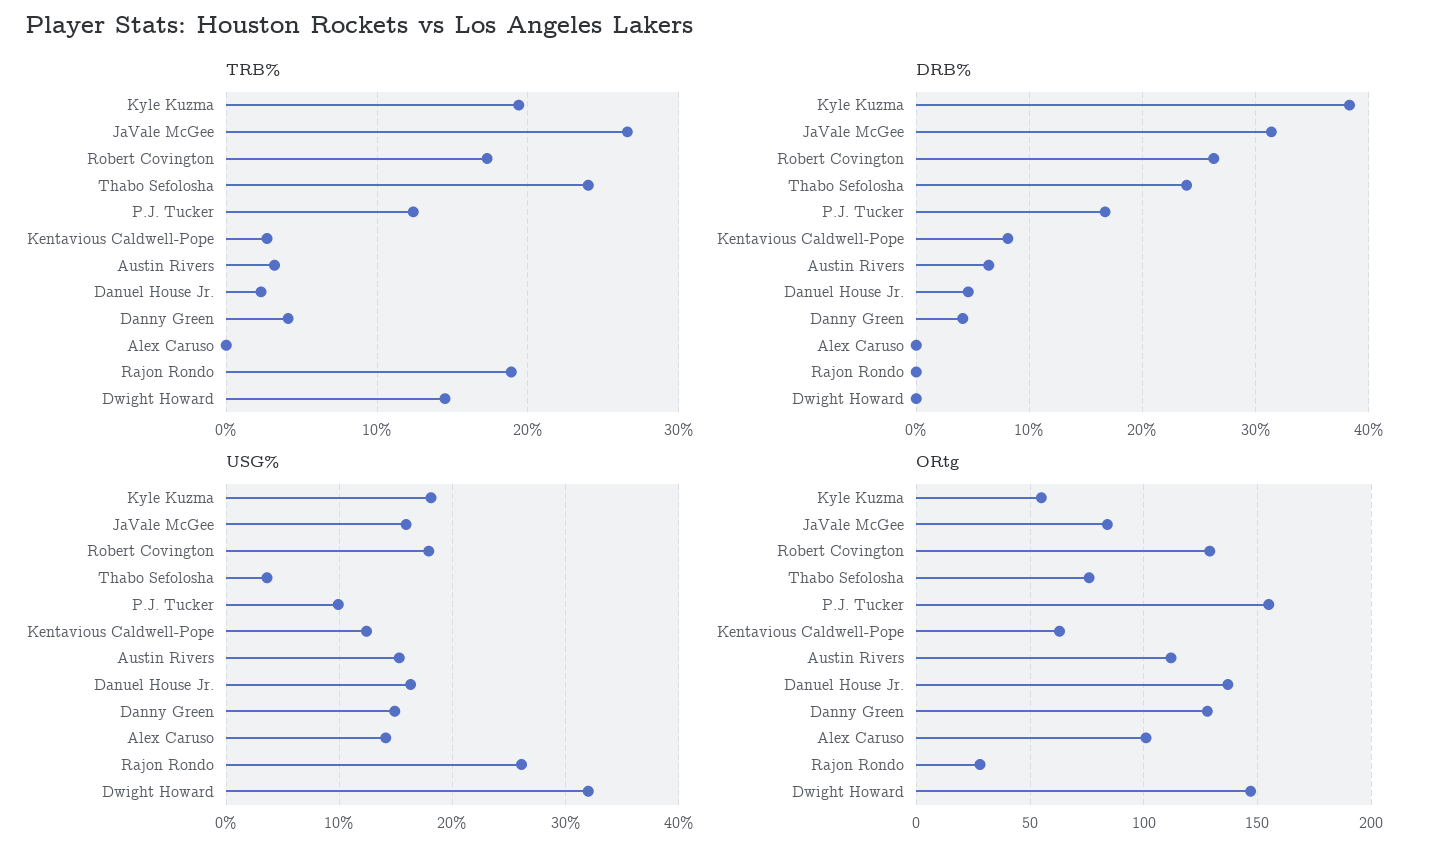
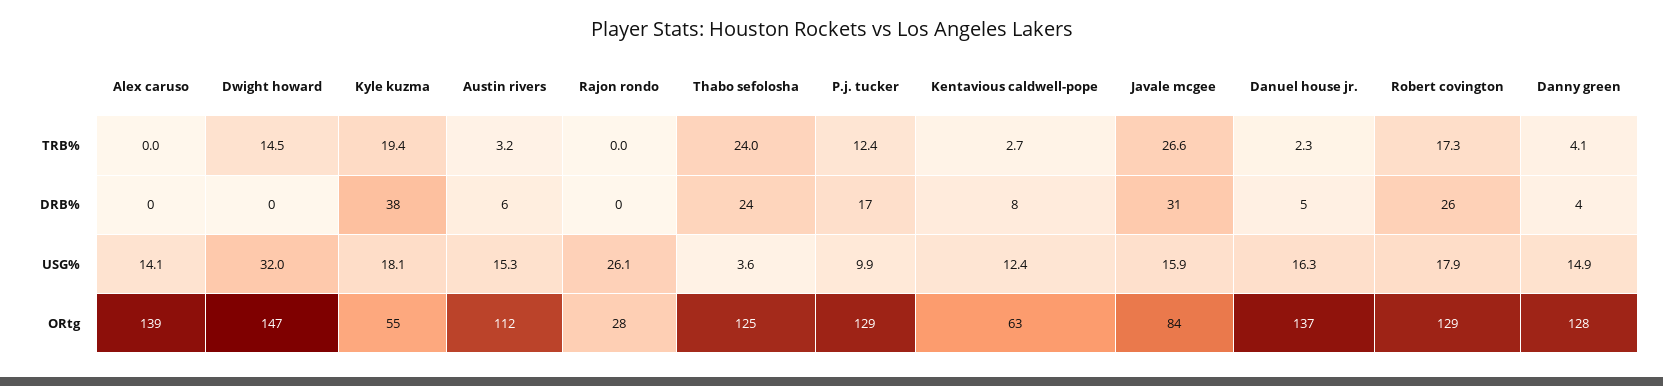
  {
    "TRB%": {
      "Kyle Kuzma": 19.4,
      "JaVale McGee": 26.6,
      "Robert Covington": 17.3,
      "Thabo Sefolosha": 24,
      "P.J. Tucker": 12.4,
      "Kentavious Caldwell-Pope": 2.7,
      "Austin Rivers": 3.2,
      "Danuel House Jr.": 2.3,
      "Danny Green": 4.1,
      "Alex Caruso": 0,
-     "Rajon Rondo": 19,
+     "Rajon Rondo": 0,
      "Dwight Howard": 14.5
    },
    "DRB%": {
      "Kyle Kuzma": 38,
      "JaVale McGee": 31,
      "Robert Covington": 26,
      "Thabo Sefolosha": 24,
      "P.J. Tucker": 17,
      "Kentavious Caldwell-Pope": 8,
      "Austin Rivers": 6,
      "Danuel House Jr.": 5,
      "Danny Green": 4,
      "Alex Caruso": 0,
      "Rajon Rondo": 0,
      "Dwight Howard": 0
    },
    "USG%": {
      "Kyle Kuzma": 18.1,
      "JaVale McGee": 15.9,
      "Robert Covington": 17.9,
      "Thabo Sefolosha": 3.6,
      "P.J. Tucker": 9.9,
      "Kentavious Caldwell-Pope": 12.4,
      "Austin Rivers": 15.3,
      "Danuel House Jr.": 16.3,
      "Danny Green": 14.9,
      "Alex Caruso": 14.1,
      "Rajon Rondo": 26.1,
      "Dwight Howard": 32
    },
    "ORtg": {
      "Kyle Kuzma": 55,
      "JaVale McGee": 84,
      "Robert Covington": 129,
-     "Thabo Sefolosha": 75,
+     "Thabo Sefolosha": 125,
-     "P.J. Tucker": 155,
+     "P.J. Tucker": 129,
      "Kentavious Caldwell-Pope": 63,
      "Austin Rivers": 112,
      "Danuel House Jr.": 137,
      "Danny Green": 128,
-     "Alex Caruso": 100,
+     "Alex Caruso": 139,
      "Rajon Rondo": 28,
      "Dwight Howard": 147
    }
  }

